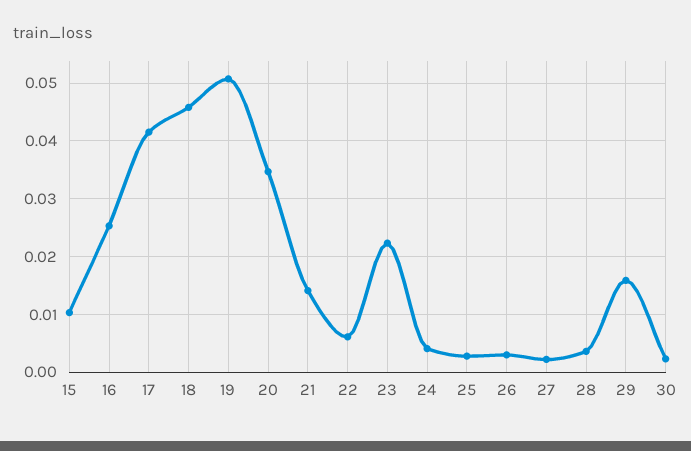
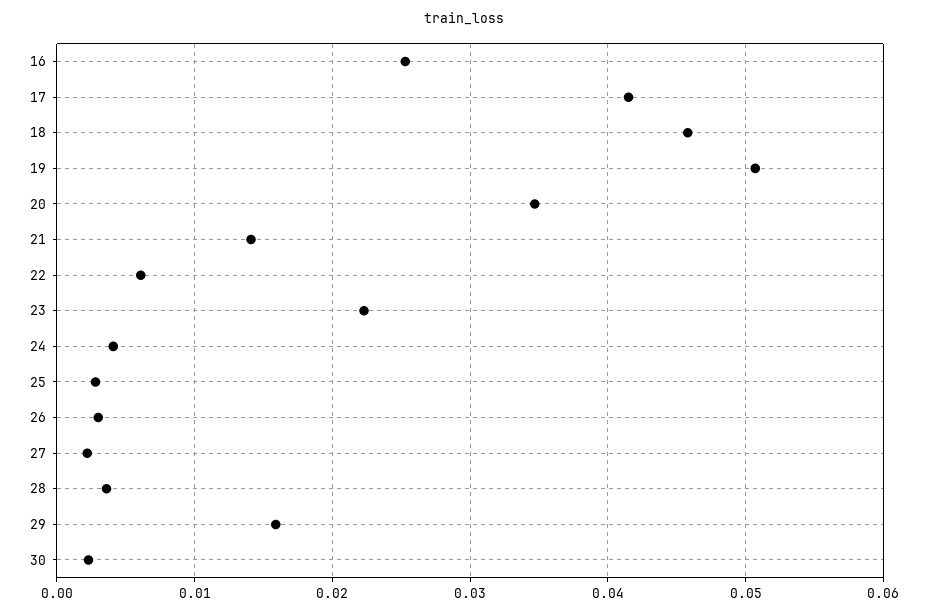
  {
-   "15": 0.01,
    "16": 0.025,
    "17": 0.042,
    "18": 0.046,
    "19": 0.051,
    "20": 0.035,
    "21": 0.014,
    "22": 0.006,
    "23": 0.022,
    "24": 0.004,
    "25": 0.003,
    "26": 0.003,
    "27": 0.002,
    "28": 0.004,
    "29": 0.016,
    "30": 0.002
  }

